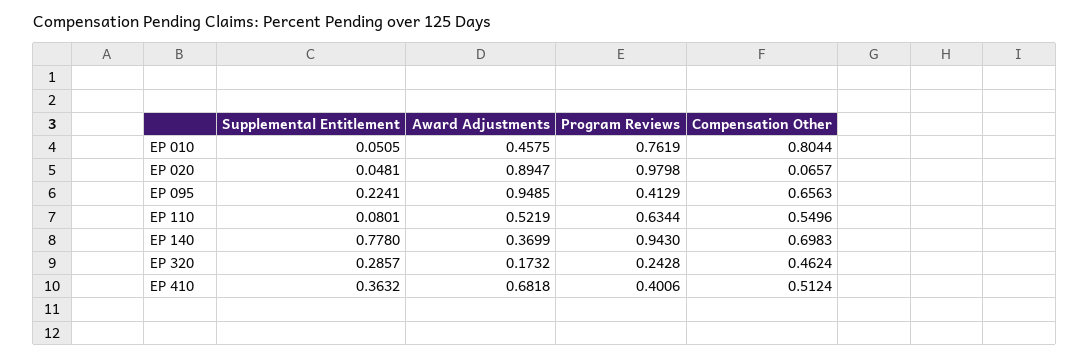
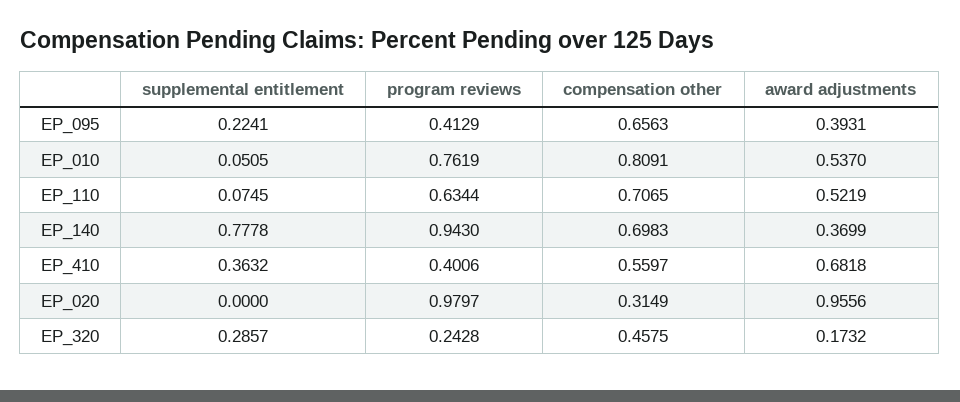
  {
    "Supplemental Entitlement": {
      "EP 010": 0.0505,
-     "EP 020": 0.0481,
+     "EP 020": 0,
      "EP 095": 0.2241,
-     "EP 110": 0.0801,
+     "EP 110": 0.0745,
-     "EP 140": 0.778,
+     "EP 140": 0.7778,
      "EP 320": 0.2857,
      "EP 410": 0.3632
    },
    "Award Adjustments": {
-     "EP 010": 0.4575,
+     "EP 010": 0.537,
-     "EP 020": 0.8947,
+     "EP 020": 0.9556,
-     "EP 095": 0.9485,
+     "EP 095": 0.3931,
      "EP 110": 0.5219,
      "EP 140": 0.3699,
      "EP 320": 0.1732,
      "EP 410": 0.6818
    },
    "Program Reviews": {
      "EP 010": 0.7619,
-     "EP 020": 0.9798,
+     "EP 020": 0.9797,
      "EP 095": 0.4129,
      "EP 110": 0.6344,
      "EP 140": 0.943,
      "EP 320": 0.2428,
      "EP 410": 0.4006
    },
    "Compensation Other": {
-     "EP 010": 0.8044,
+     "EP 010": 0.8091,
-     "EP 020": 0.0657,
+     "EP 020": 0.3149,
      "EP 095": 0.6563,
-     "EP 110": 0.5496,
+     "EP 110": 0.7065,
      "EP 140": 0.6983,
-     "EP 320": 0.4624,
+     "EP 320": 0.4575,
-     "EP 410": 0.5124
+     "EP 410": 0.5597
    }
  }

